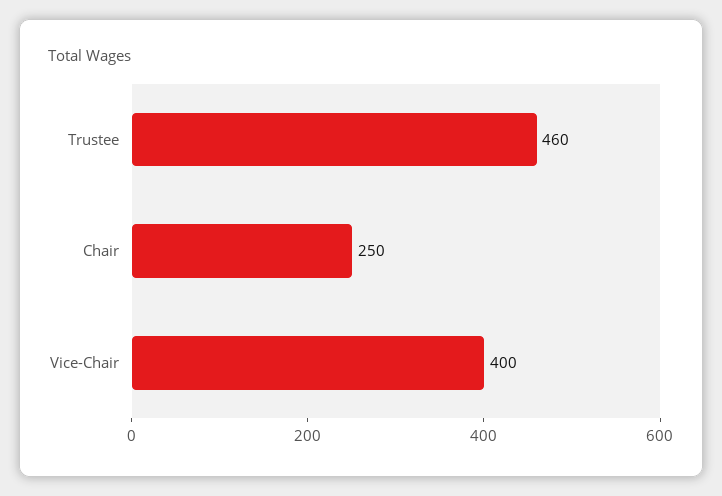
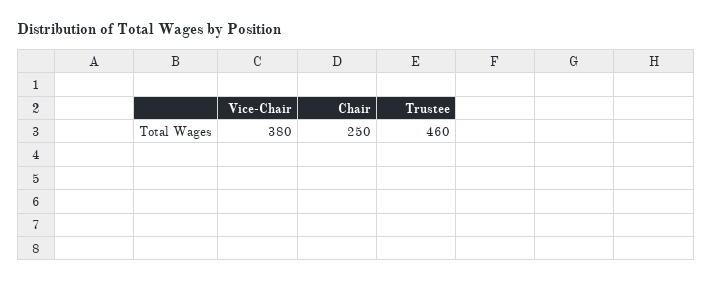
  {
    "Trustee": 460,
    "Chair": 250,
-   "Vice-Chair": 400
+   "Vice-Chair": 380
  }

